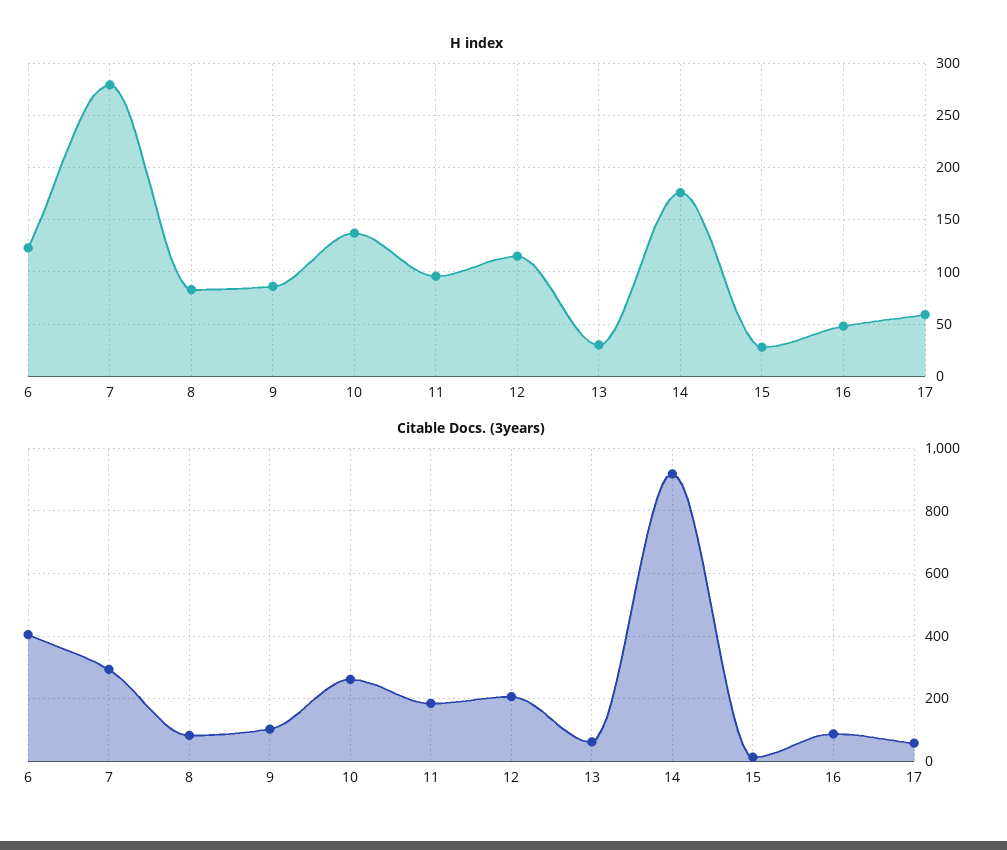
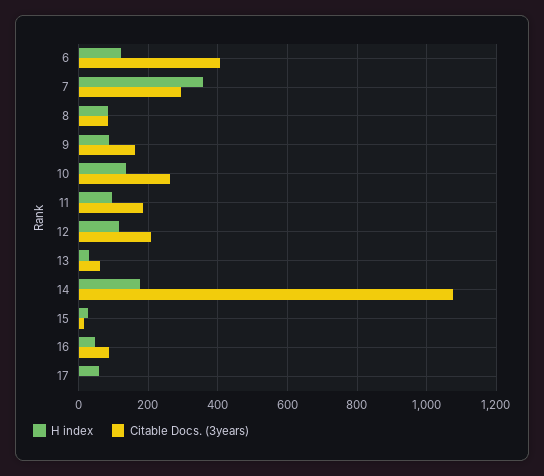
  {
    "H index": {
      "6": 120,
-     "7": 280,
+     "7": 360,
      "8": 80,
      "9": 90,
      "10": 140,
      "11": 100,
      "12": 120,
      "13": 30,
      "14": 180,
      "15": 30,
      "16": 50,
      "17": 60
    },
    "Citable Docs. (3years)": {
      "6": 400,
      "7": 300,
      "8": 80,
-     "9": 100,
+     "9": 160,
      "10": 260,
      "11": 180,
      "12": 200,
      "13": 60,
-     "14": 920,
+     "14": 1080,
      "15": 20,
      "16": 80,
-     "17": 60
+     "17": 0
    }
  }

